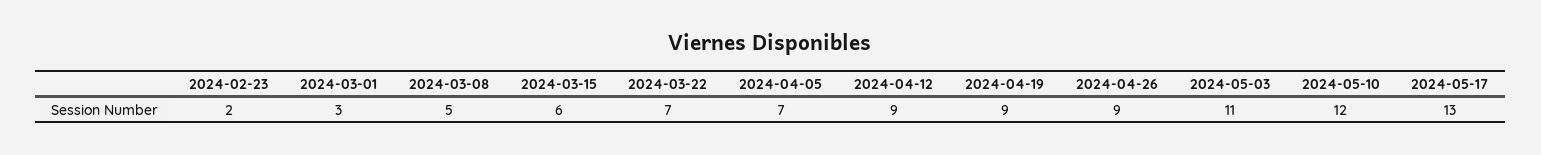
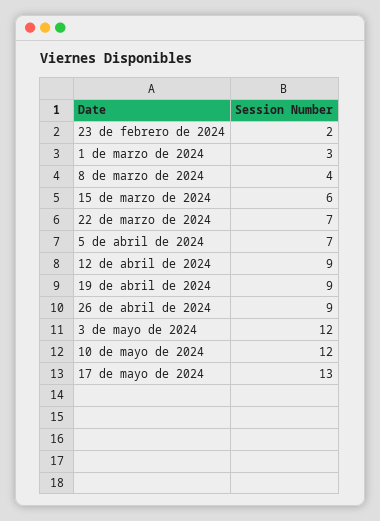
  {
    "2024-02-23": 2,
    "2024-03-01": 3,
-   "2024-03-08": 5,
+   "2024-03-08": 4,
    "2024-03-15": 6,
    "2024-03-22": 7,
    "2024-04-05": 7,
    "2024-04-12": 9,
    "2024-04-19": 9,
    "2024-04-26": 9,
-   "2024-05-03": 11,
+   "2024-05-03": 12,
    "2024-05-10": 12,
    "2024-05-17": 13
  }

